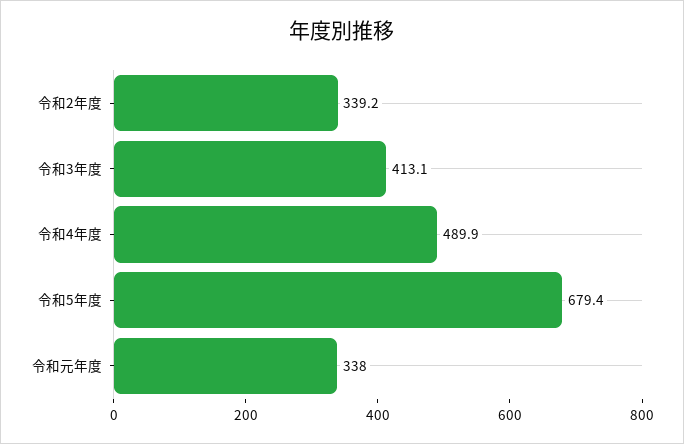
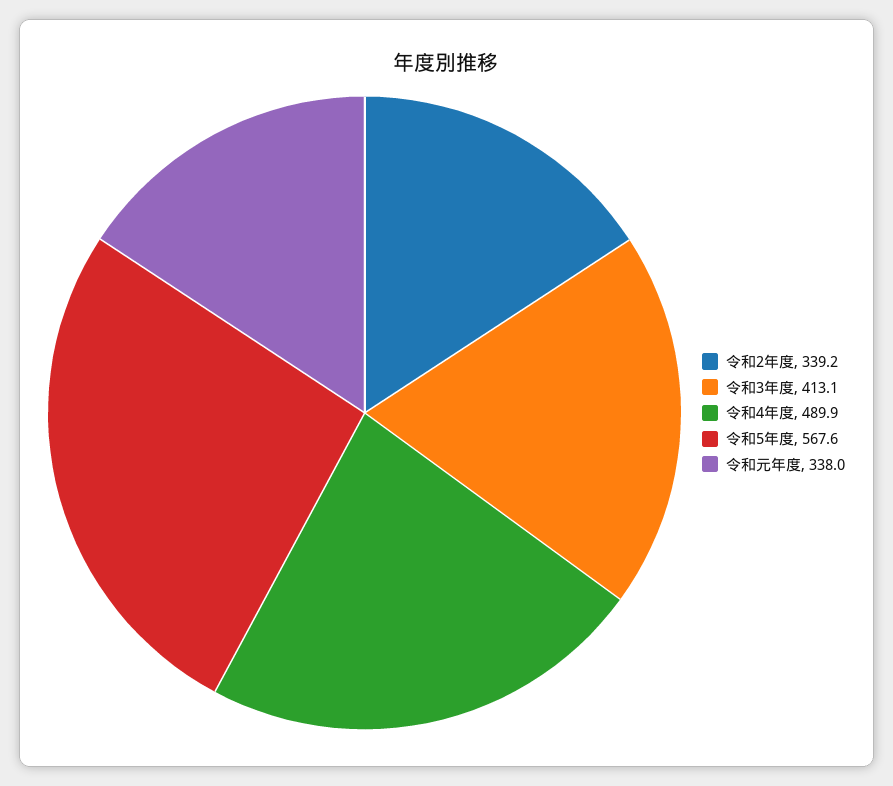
  {
    "令和2年度": 339.2,
    "令和3年度": 413.1,
    "令和4年度": 489.9,
-   "令和5年度": 679.4,
+   "令和5年度": 567.6,
    "令和元年度": 338
  }

